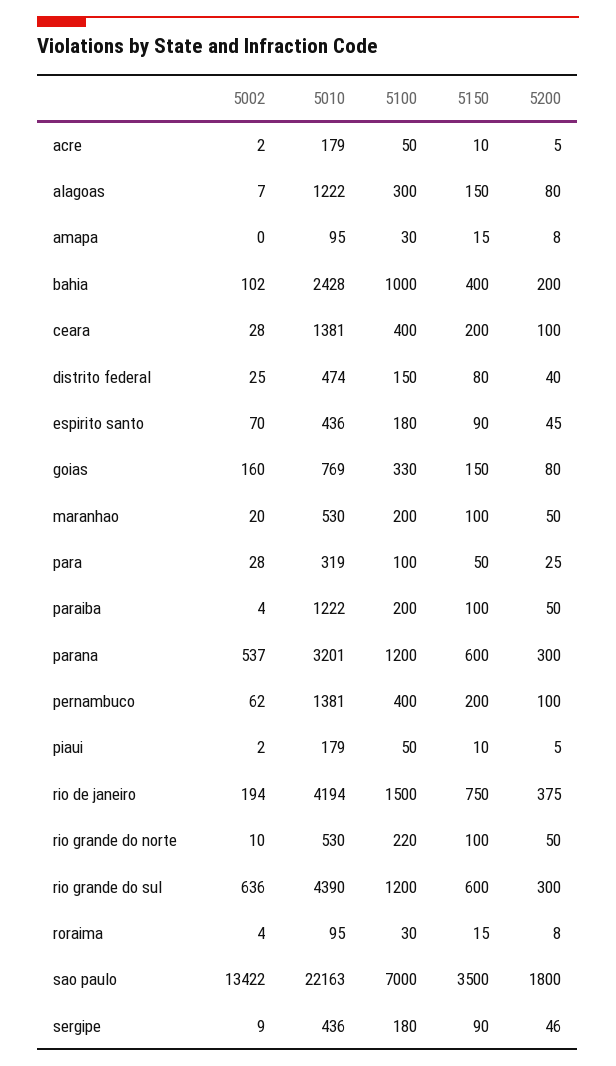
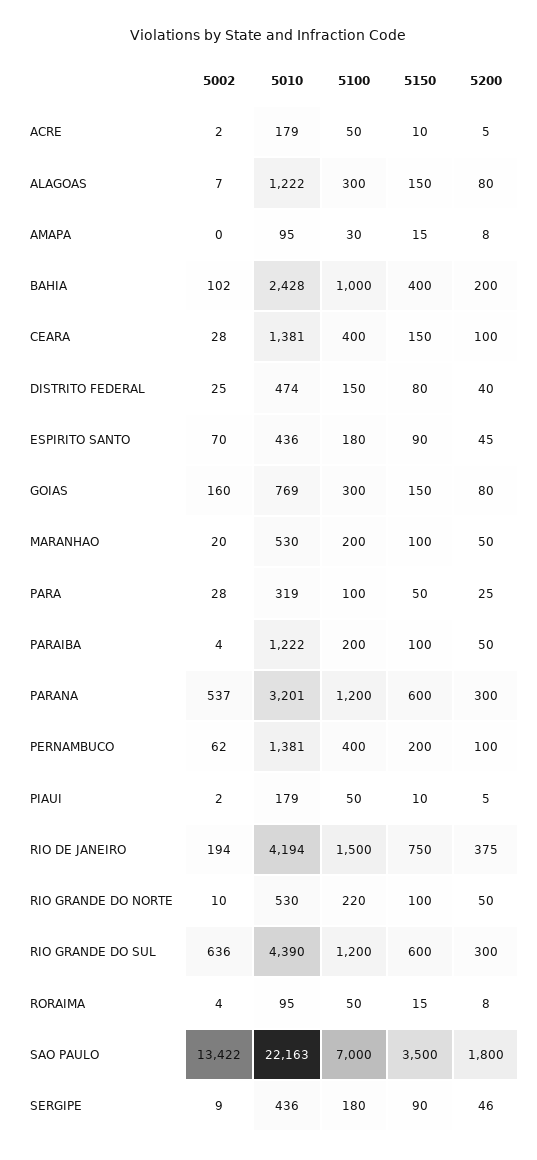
  {
    "5002": {
      "acre": 2,
      "alagoas": 7,
      "amapa": 0,
      "bahia": 102,
      "ceara": 28,
      "distrito federal": 25,
      "espirito santo": 70,
      "goias": 160,
      "maranhao": 20,
      "para": 28,
      "paraiba": 4,
      "parana": 537,
      "pernambuco": 62,
      "piaui": 2,
      "rio de janeiro": 194,
      "rio grande do norte": 10,
      "rio grande do sul": 636,
      "roraima": 4,
      "sao paulo": 13422,
      "sergipe": 9
    },
    "5010": {
      "acre": 179,
      "alagoas": 1222,
      "amapa": 95,
      "bahia": 2428,
      "ceara": 1381,
      "distrito federal": 474,
      "espirito santo": 436,
      "goias": 769,
      "maranhao": 530,
      "para": 319,
      "paraiba": 1222,
      "parana": 3201,
      "pernambuco": 1381,
      "piaui": 179,
      "rio de janeiro": 4194,
      "rio grande do norte": 530,
      "rio grande do sul": 4390,
      "roraima": 95,
      "sao paulo": 22163,
      "sergipe": 436
    },
    "5100": {
      "acre": 50,
      "alagoas": 300,
      "amapa": 30,
      "bahia": 1000,
      "ceara": 400,
      "distrito federal": 150,
      "espirito santo": 180,
-     "goias": 330,
+     "goias": 300,
      "maranhao": 200,
      "para": 100,
      "paraiba": 200,
      "parana": 1200,
      "pernambuco": 400,
      "piaui": 50,
      "rio de janeiro": 1500,
      "rio grande do norte": 220,
      "rio grande do sul": 1200,
-     "roraima": 30,
+     "roraima": 50,
      "sao paulo": 7000,
      "sergipe": 180
    },
    "5150": {
      "acre": 10,
      "alagoas": 150,
      "amapa": 15,
      "bahia": 400,
-     "ceara": 200,
+     "ceara": 150,
      "distrito federal": 80,
      "espirito santo": 90,
      "goias": 150,
      "maranhao": 100,
      "para": 50,
      "paraiba": 100,
      "parana": 600,
      "pernambuco": 200,
      "piaui": 10,
      "rio de janeiro": 750,
      "rio grande do norte": 100,
      "rio grande do sul": 600,
      "roraima": 15,
      "sao paulo": 3500,
      "sergipe": 90
    },
    "5200": {
      "acre": 5,
      "alagoas": 80,
      "amapa": 8,
      "bahia": 200,
      "ceara": 100,
      "distrito federal": 40,
      "espirito santo": 45,
      "goias": 80,
      "maranhao": 50,
      "para": 25,
      "paraiba": 50,
      "parana": 300,
      "pernambuco": 100,
      "piaui": 5,
      "rio de janeiro": 375,
      "rio grande do norte": 50,
      "rio grande do sul": 300,
      "roraima": 8,
      "sao paulo": 1800,
      "sergipe": 46
    }
  }

